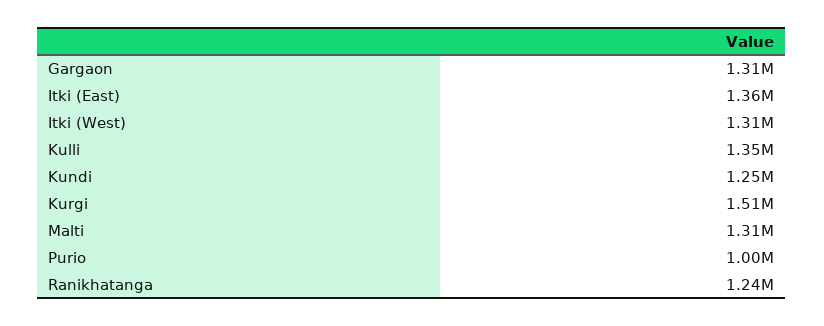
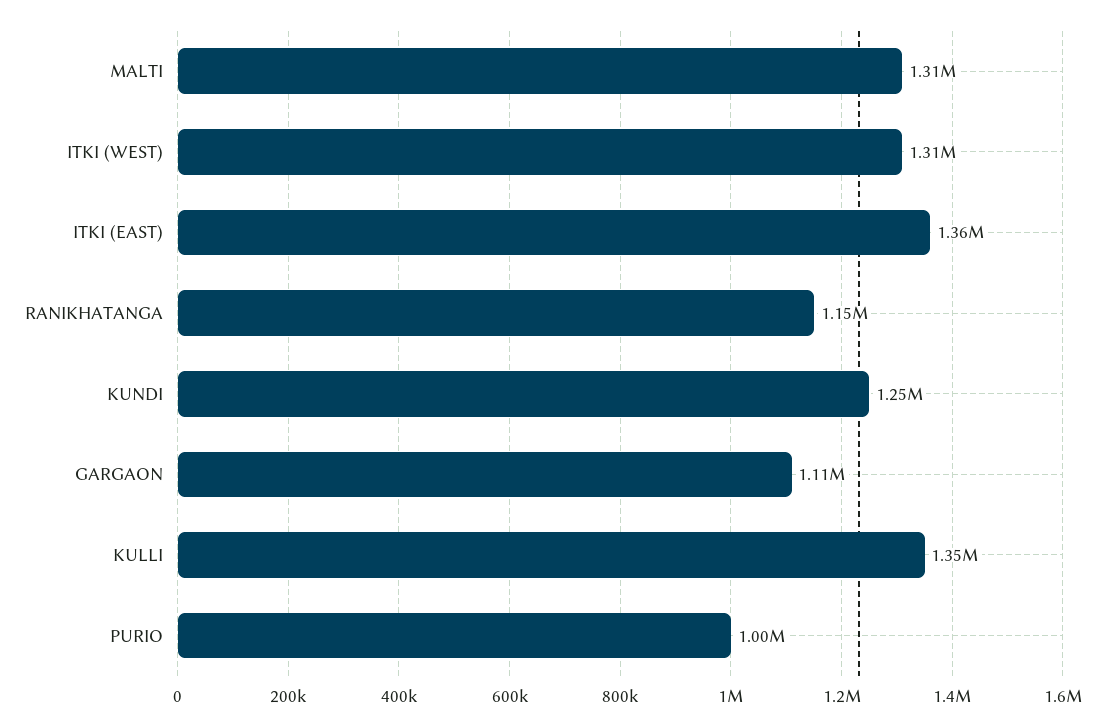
  {
-   "Gargaon": 1310000,
+   "Gargaon": 1110000,
    "Itki (East)": 1360000,
    "Itki (West)": 1310000,
    "Kulli": 1350000,
    "Kundi": 1250000,
-   "Kurgi": 1510000,
    "Malti": 1310000,
    "Purio": 1000000,
-   "Ranikhatanga": 1240000
+   "Ranikhatanga": 1150000
  }

